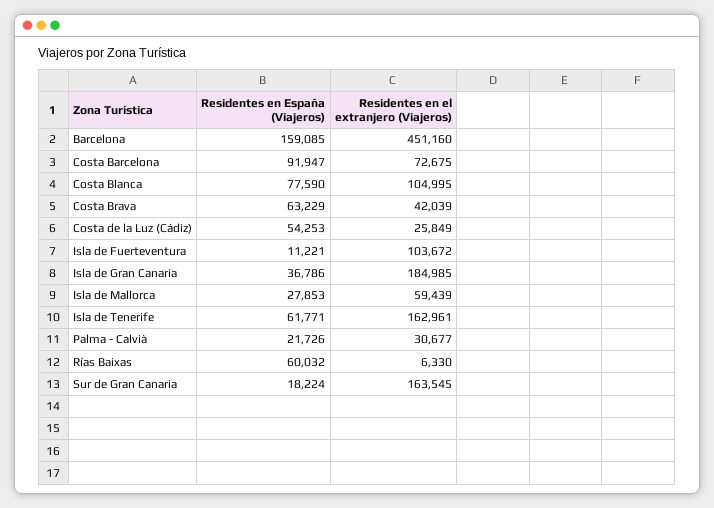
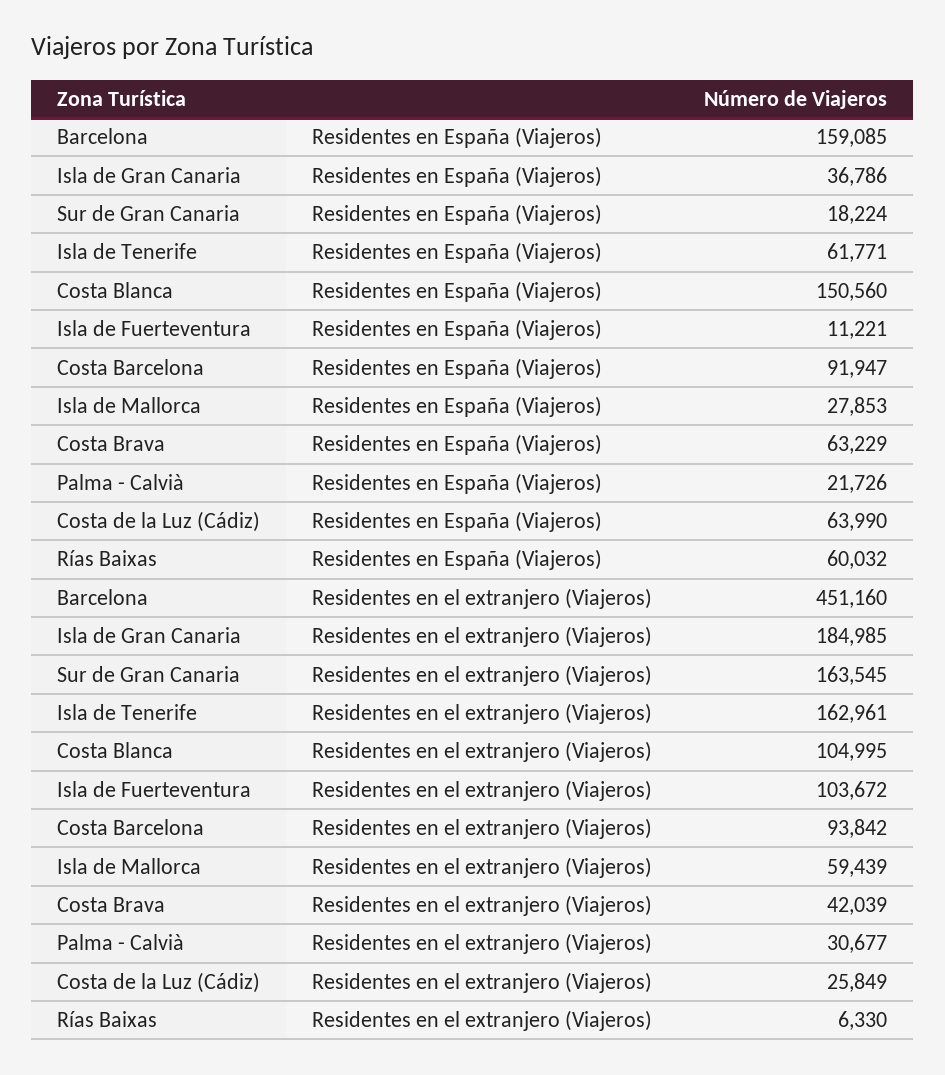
  {
    "Residentes en España (Viajeros)": {
      "Barcelona": 159085,
      "Costa Barcelona": 91947,
-     "Costa Blanca": 77590,
+     "Costa Blanca": 150560,
      "Costa Brava": 63229,
-     "Costa de la Luz (Cádiz)": 54253,
+     "Costa de la Luz (Cádiz)": 63990,
      "Isla de Fuerteventura": 11221,
      "Isla de Gran Canaria": 36786,
      "Isla de Mallorca": 27853,
      "Isla de Tenerife": 61771,
      "Palma - Calvià": 21726,
      "Rías Baixas": 60032,
      "Sur de Gran Canaria": 18224
    },
    "Residentes en el extranjero (Viajeros)": {
      "Barcelona": 451160,
-     "Costa Barcelona": 72675,
+     "Costa Barcelona": 93842,
      "Costa Blanca": 104995,
      "Costa Brava": 42039,
      "Costa de la Luz (Cádiz)": 25849,
      "Isla de Fuerteventura": 103672,
      "Isla de Gran Canaria": 184985,
      "Isla de Mallorca": 59439,
      "Isla de Tenerife": 162961,
      "Palma - Calvià": 30677,
      "Rías Baixas": 6330,
      "Sur de Gran Canaria": 163545
    }
  }

